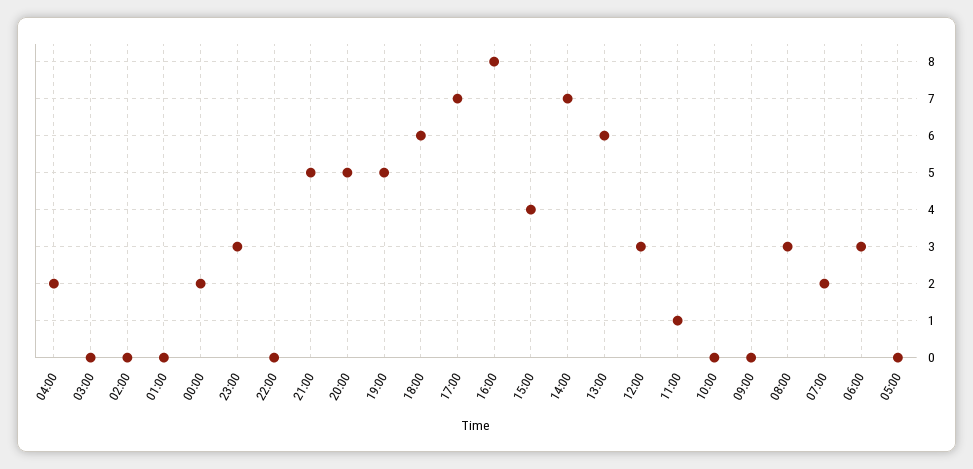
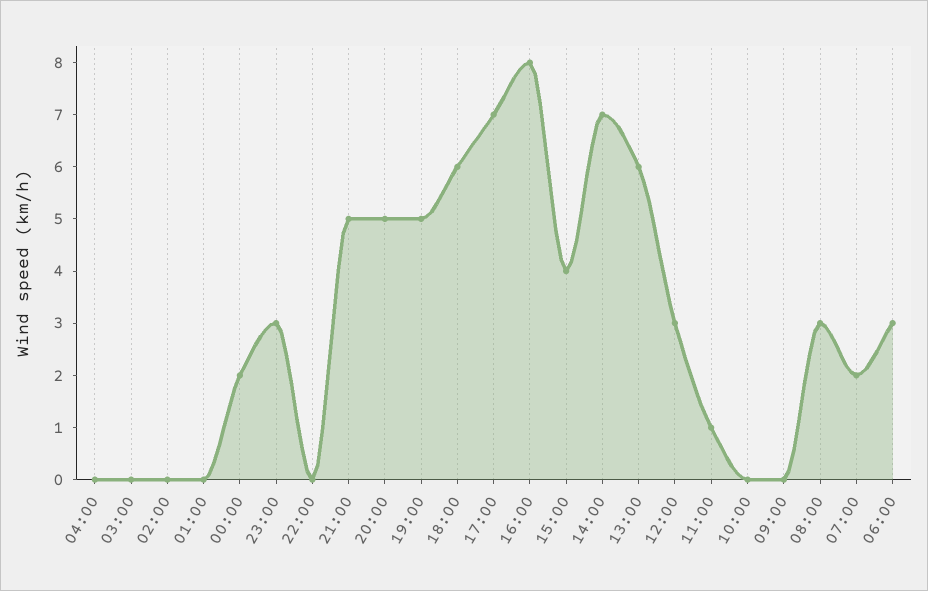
  {
-   "04:00": 2,
+   "04:00": 0,
    "03:00": 0,
    "02:00": 0,
    "01:00": 0,
    "00:00": 2,
    "23:00": 3,
    "22:00": 0,
    "21:00": 5,
    "20:00": 5,
    "19:00": 5,
    "18:00": 6,
    "17:00": 7,
    "16:00": 8,
    "15:00": 4,
    "14:00": 7,
    "13:00": 6,
    "12:00": 3,
    "11:00": 1,
    "10:00": 0,
    "09:00": 0,
    "08:00": 3,
    "07:00": 2,
-   "06:00": 3,
+   "06:00": 3
-   "05:00": 0
  }

